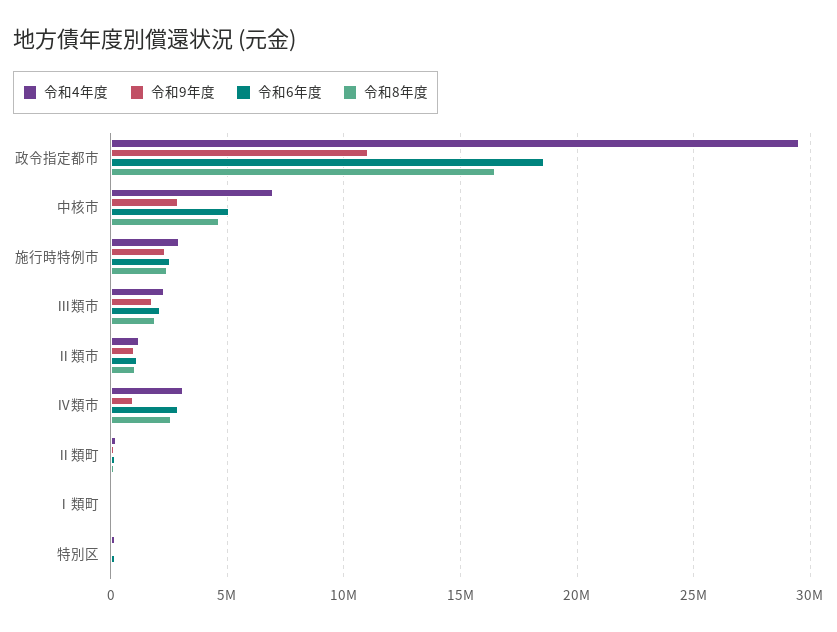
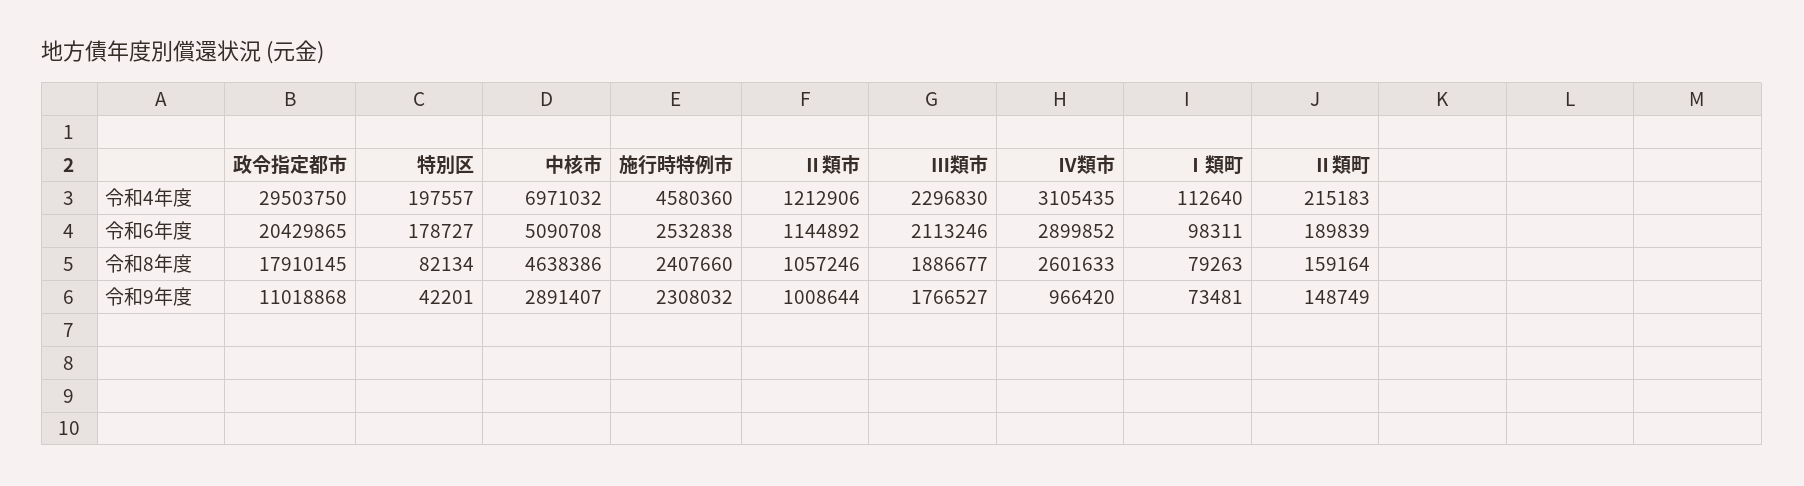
  {
    "令和4年度": {
      "政令指定都市": 29503750,
      "中核市": 6971032,
-     "施行時特例市": 3000000,
+     "施行時特例市": 4580360,
      "Ⅲ類市": 2296830,
      "Ⅱ類市": 1212906,
      "Ⅳ類市": 3105435,
      "Ⅱ類町": 215183,
      "Ⅰ類町": 112640,
      "特別区": 197557
    },
    "令和9年度": {
      "政令指定都市": 11018868,
      "中核市": 2891407,
      "施行時特例市": 2308032,
      "Ⅲ類市": 1766527,
      "Ⅱ類市": 1008644,
      "Ⅳ類市": 966420,
      "Ⅱ類町": 148749,
      "Ⅰ類町": 73481,
      "特別区": 42201
    },
    "令和6年度": {
-     "政令指定都市": 18500000,
+     "政令指定都市": 20429865,
      "中核市": 5090708,
      "施行時特例市": 2532838,
      "Ⅲ類市": 2113246,
      "Ⅱ類市": 1144892,
      "Ⅳ類市": 2899852,
      "Ⅱ類町": 189839,
      "Ⅰ類町": 98311,
      "特別区": 178727
    },
    "令和8年度": {
-     "政令指定都市": 16500000,
+     "政令指定都市": 17910145,
      "中核市": 4638386,
      "施行時特例市": 2407660,
      "Ⅲ類市": 1886677,
      "Ⅱ類市": 1057246,
      "Ⅳ類市": 2601633,
      "Ⅱ類町": 159164,
      "Ⅰ類町": 79263,
      "特別区": 82134
    }
  }

